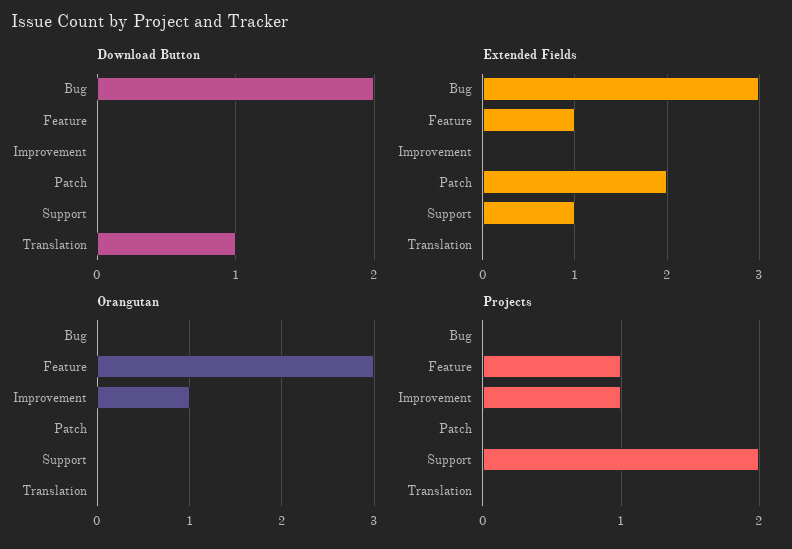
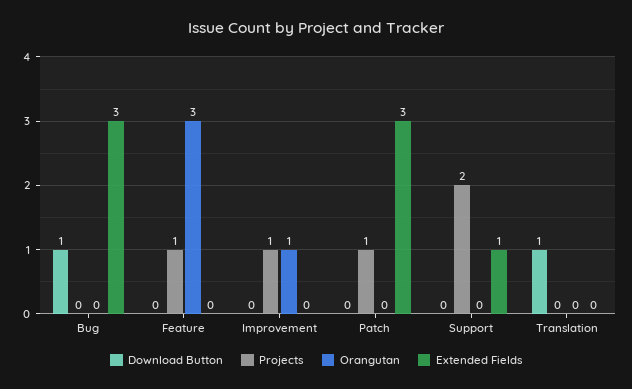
  {
    "Download Button": {
-     "Bug": 2,
+     "Bug": 1,
      "Feature": 0,
      "Improvement": 0,
      "Patch": 0,
      "Support": 0,
      "Translation": 1
    },
    "Extended Fields": {
      "Bug": 3,
-     "Feature": 1,
+     "Feature": 0,
      "Improvement": 0,
-     "Patch": 2,
+     "Patch": 3,
      "Support": 1,
      "Translation": 0
    },
    "Orangutan": {
      "Bug": 0,
      "Feature": 3,
      "Improvement": 1,
      "Patch": 0,
      "Support": 0,
      "Translation": 0
    },
    "Projects": {
      "Bug": 0,
      "Feature": 1,
      "Improvement": 1,
-     "Patch": 0,
+     "Patch": 1,
      "Support": 2,
      "Translation": 0
    }
  }

